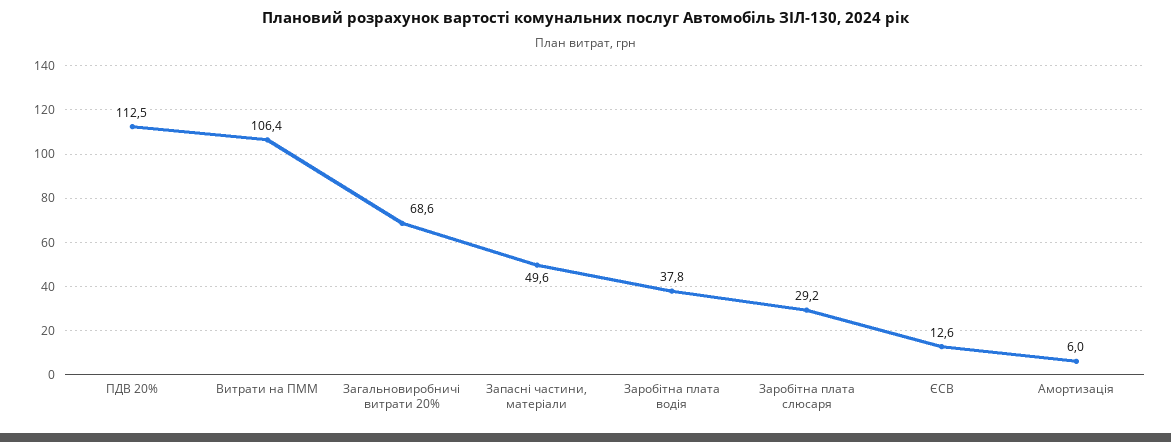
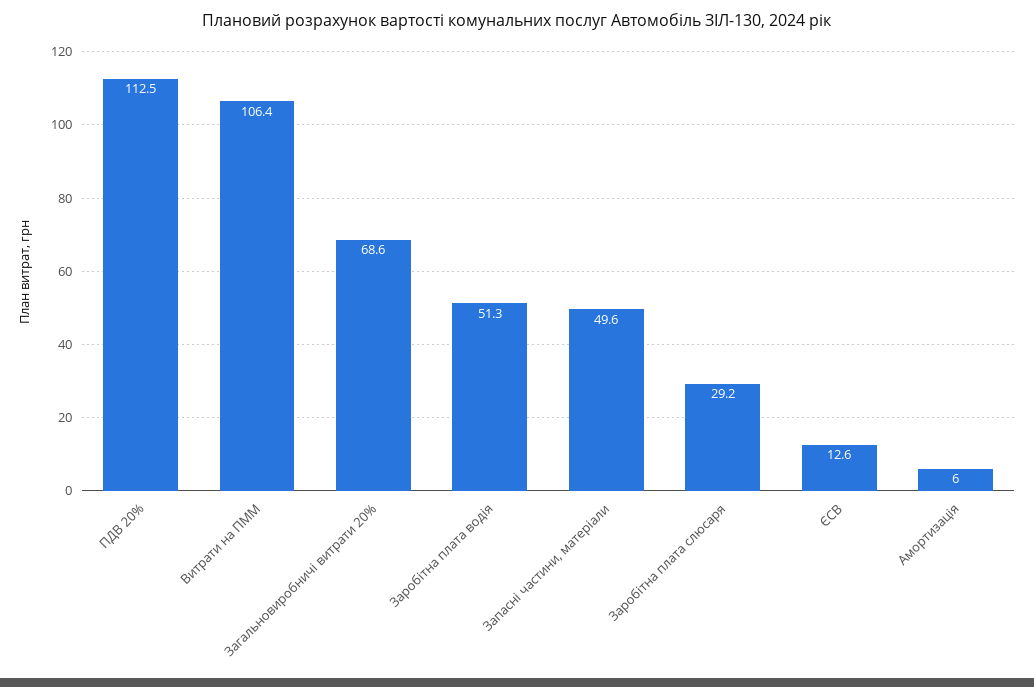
  {
    "ПДВ 20%": 112.5,
    "Витрати на ПММ": 106.4,
    "Загальновиробничі витрати 20%": 68.6,
    "Запасні частини, матеріали": 49.6,
-   "Заробітна плата водія": 37.8,
+   "Заробітна плата водія": 51.3,
    "Заробітна плата слюсаря": 29.2,
    "ЄСВ": 12.6,
    "Амортизація": 6
  }

